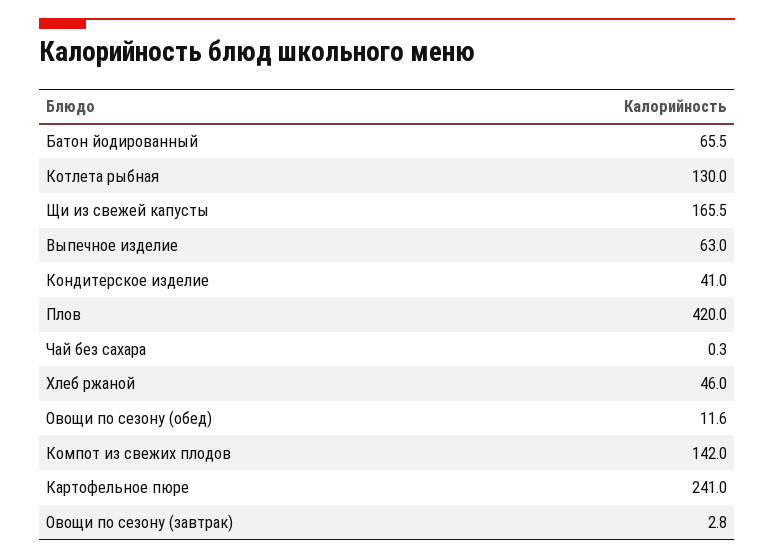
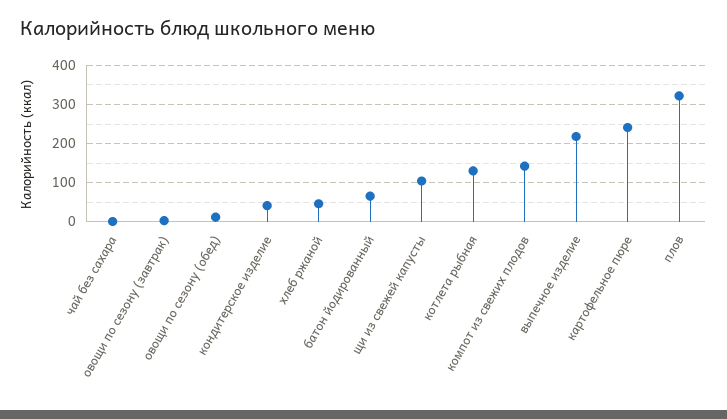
  {
    "Батон йодированный": 65.5,
    "Котлета рыбная": 130,
-   "Щи из свежей капусты": 165.5,
+   "Щи из свежей капусты": 100,
-   "Выпечное изделие": 63,
+   "Выпечное изделие": 220,
    "Кондитерское изделие": 41,
-   "Плов": 420,
+   "Плов": 320,
    "Чай без сахара": 0.3,
    "Хлеб ржаной": 46,
    "Овощи по сезону (обед)": 11.6,
    "Компот из свежих плодов": 142,
    "Картофельное пюре": 241,
    "Овощи по сезону (завтрак)": 2.8
  }

